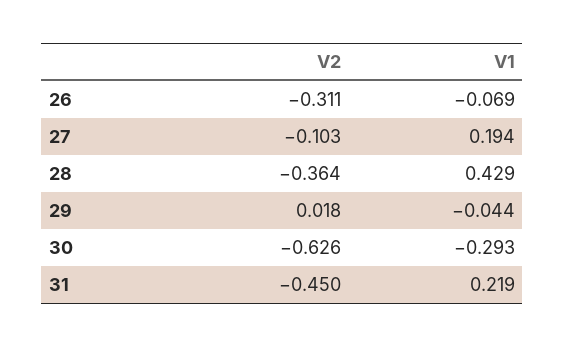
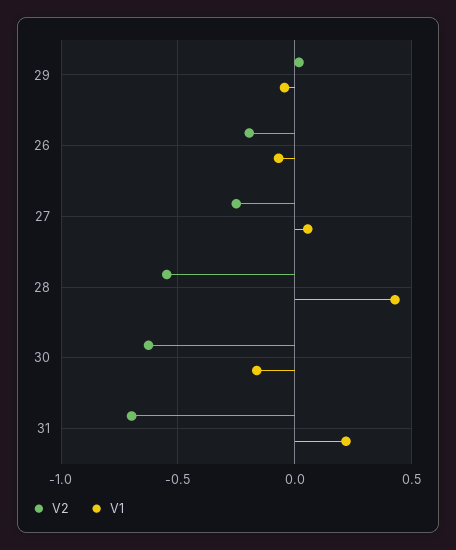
  {
    "V2": {
-     "26": -0.311,
+     "26": -0.2,
-     "27": -0.103,
+     "27": -0.25,
-     "28": -0.364,
+     "28": -0.55,
      "29": 0.018,
      "30": -0.626,
-     "31": -0.45
+     "31": -0.7
    },
    "V1": {
      "26": -0.069,
-     "27": 0.194,
+     "27": 0.05,
      "28": 0.429,
      "29": -0.044,
-     "30": -0.293,
+     "30": -0.15,
      "31": 0.219
    }
  }

